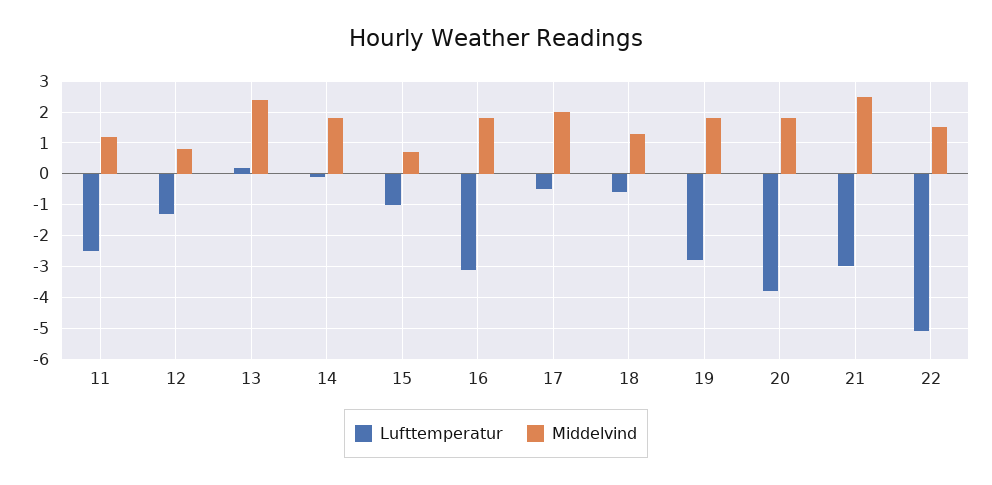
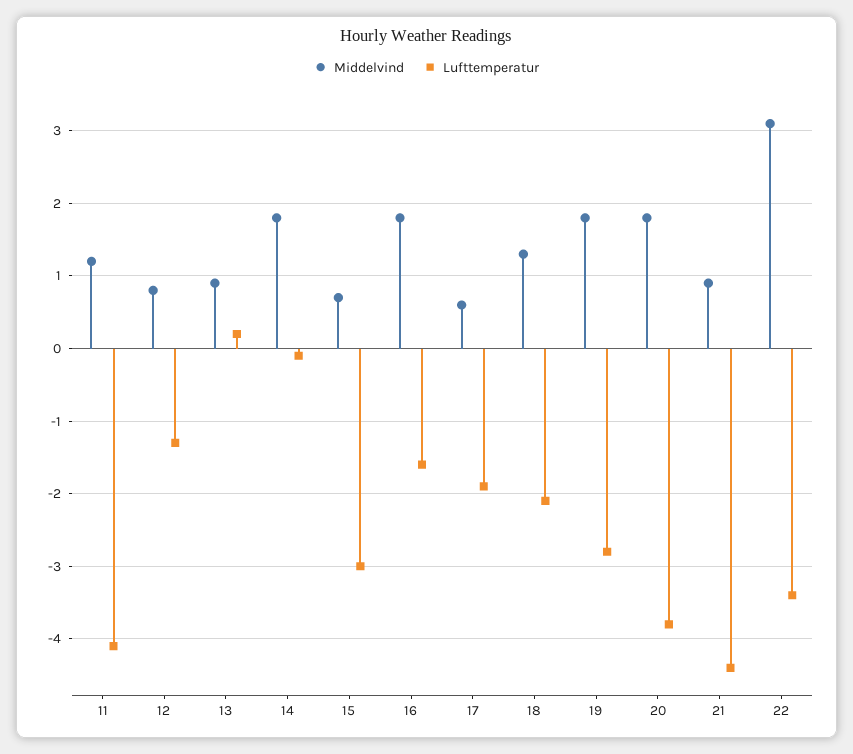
  {
    "Lufttemperatur": {
-     "11": -2.5,
+     "11": -4.1,
      "12": -1.3,
      "13": 0.2,
      "14": -0.1,
-     "15": -1,
+     "15": -3,
-     "16": -3,
+     "16": -1.6,
-     "17": -0.5,
+     "17": -1.9,
-     "18": -0.5,
+     "18": -2.1,
      "19": -2.8,
      "20": -3.8,
-     "21": -3,
+     "21": -4.4,
-     "22": -5
+     "22": -3.4
    },
    "Middelvind": {
      "11": 1.2,
      "12": 0.8,
-     "13": 2.5,
+     "13": 0.9,
      "14": 1.8,
      "15": 0.7,
      "16": 1.8,
-     "17": 2,
+     "17": 0.6,
      "18": 1.3,
      "19": 1.8,
      "20": 1.8,
-     "21": 2.5,
+     "21": 0.9,
-     "22": 1.5
+     "22": 3.1
    }
  }

